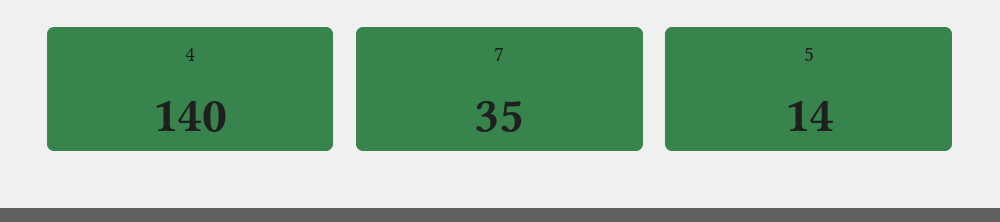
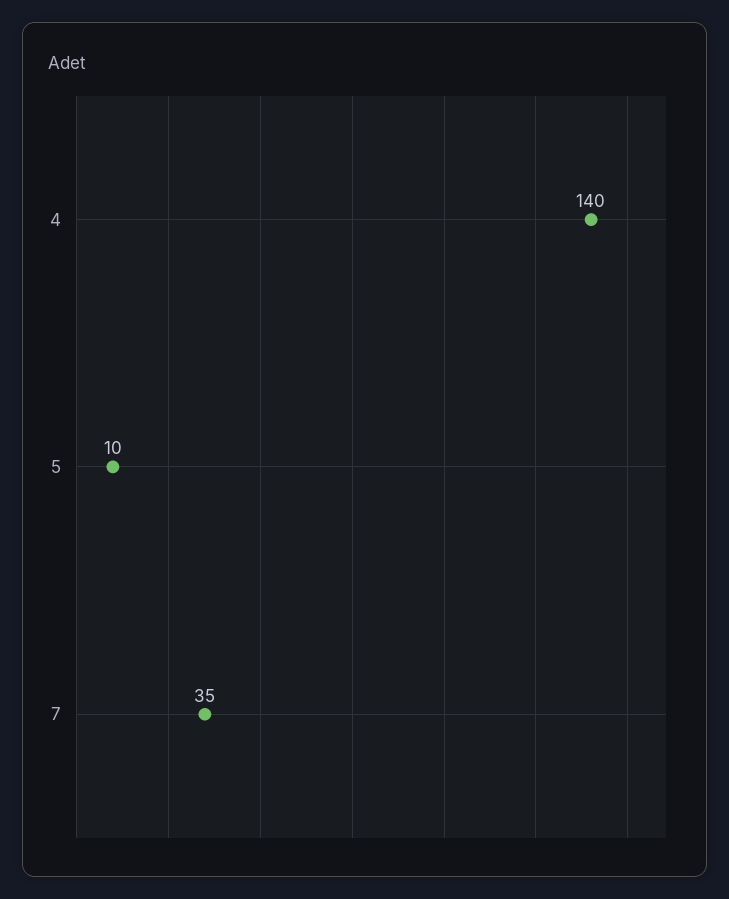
  {
    "4": 140,
    "7": 35,
-   "5": 14
+   "5": 10
  }

